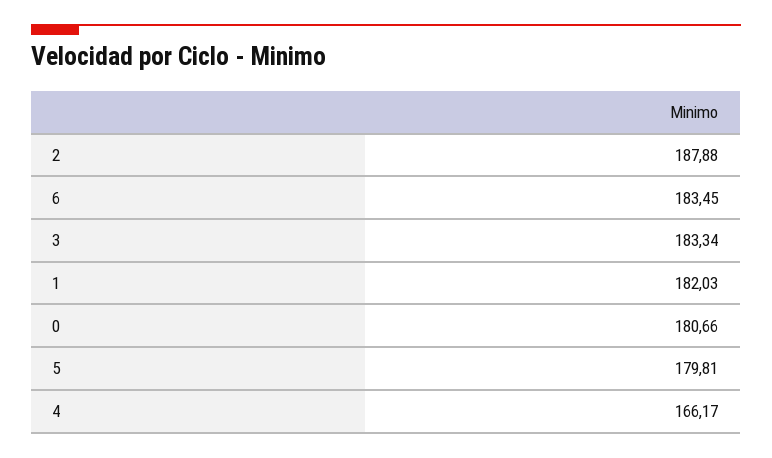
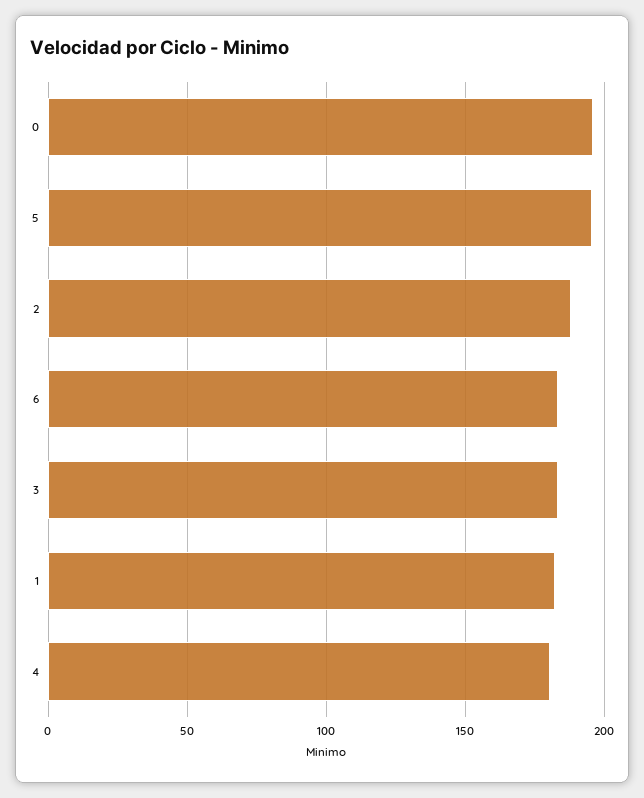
  {
    "2": 187.88,
    "6": 183.45,
    "3": 183.34,
    "1": 182.03,
-   "0": 180.66,
+   "0": 195,
-   "5": 179.81,
+   "5": 195,
-   "4": 166.17
+   "4": 180
  }

